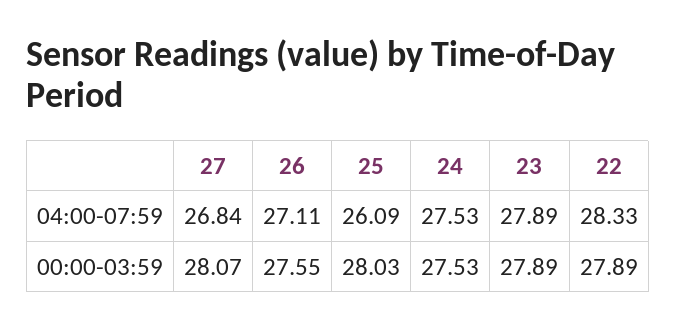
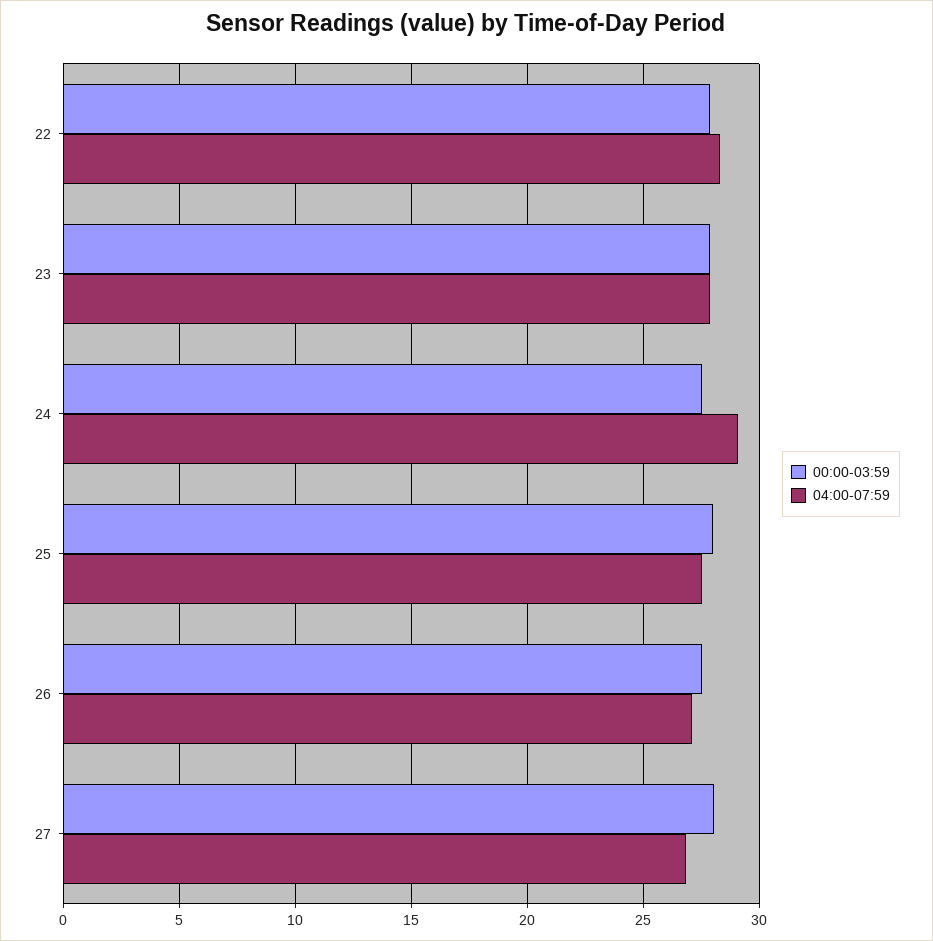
  {
    "04:00-07:59": {
      "27": 26.84,
      "26": 27.11,
-     "25": 26.09,
+     "25": 27.5,
-     "24": 27.53,
+     "24": 29,
      "23": 27.89,
      "22": 28.33
    },
    "00:00-03:59": {
      "27": 28.07,
      "26": 27.55,
      "25": 28.03,
      "24": 27.53,
      "23": 27.89,
      "22": 27.89
    }
  }

